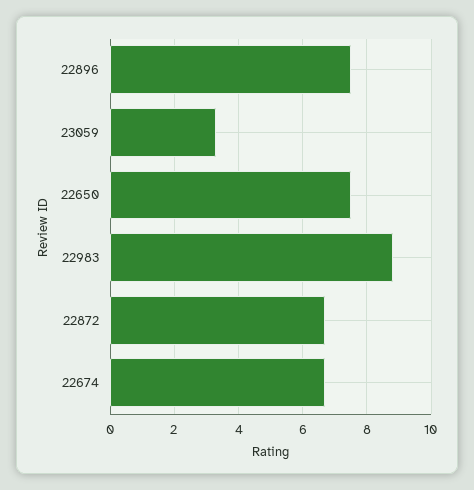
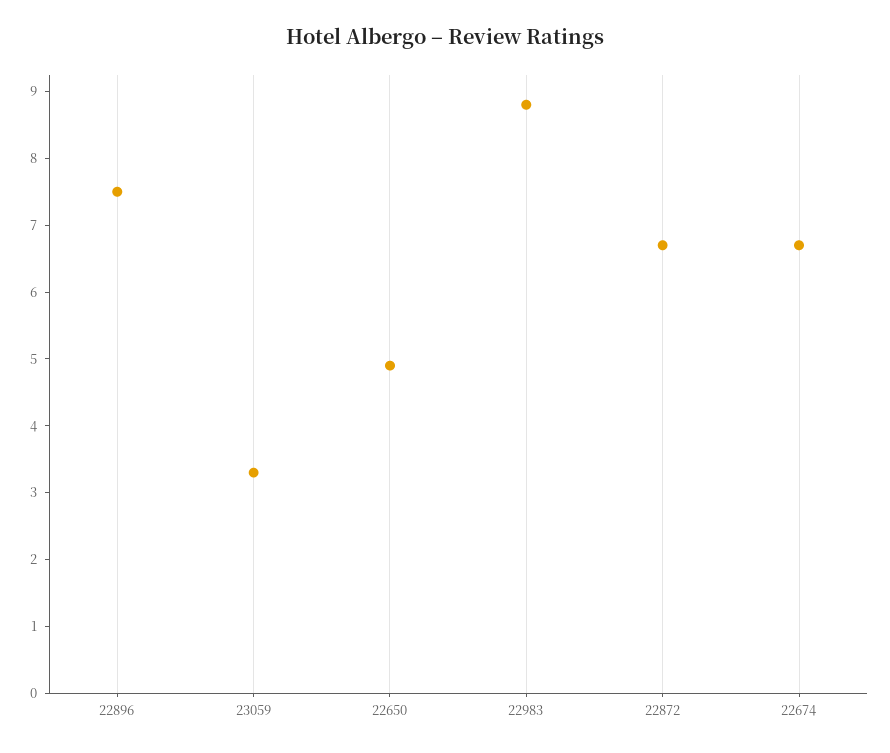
  {
    "22896": 7.5,
    "23059": 3.5,
-   "22650": 7.5,
+   "22650": 5,
    "22983": 9,
    "22872": 6.5,
    "22674": 6.5
  }

